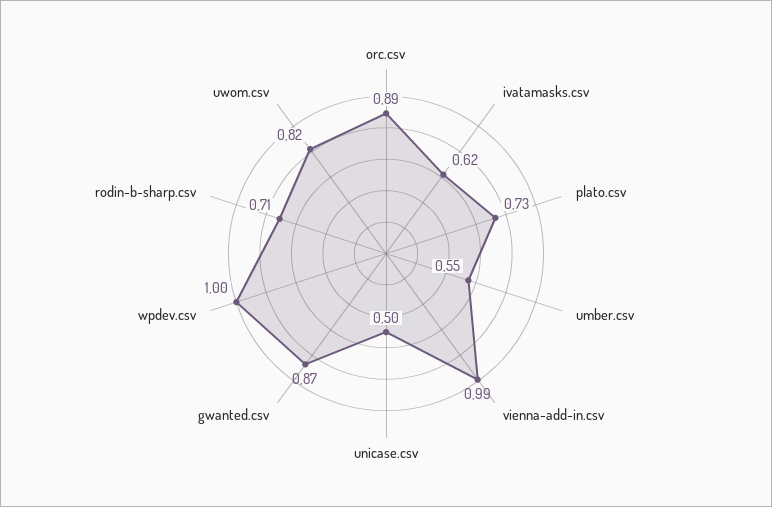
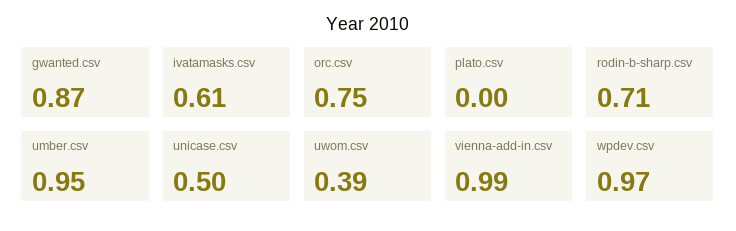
  {
-   "orc.csv": 0.89,
+   "orc.csv": 0.75,
-   "ivatamasks.csv": 0.62,
+   "ivatamasks.csv": 0.61,
-   "plato.csv": 0.73,
+   "plato.csv": 0,
-   "umber.csv": 0.55,
+   "umber.csv": 0.95,
    "vienna-add-in.csv": 0.99,
    "unicase.csv": 0.5,
    "gwanted.csv": 0.87,
-   "wpdev.csv": 1,
+   "wpdev.csv": 0.97,
    "rodin-b-sharp.csv": 0.71,
-   "uwom.csv": 0.82
+   "uwom.csv": 0.39
  }

